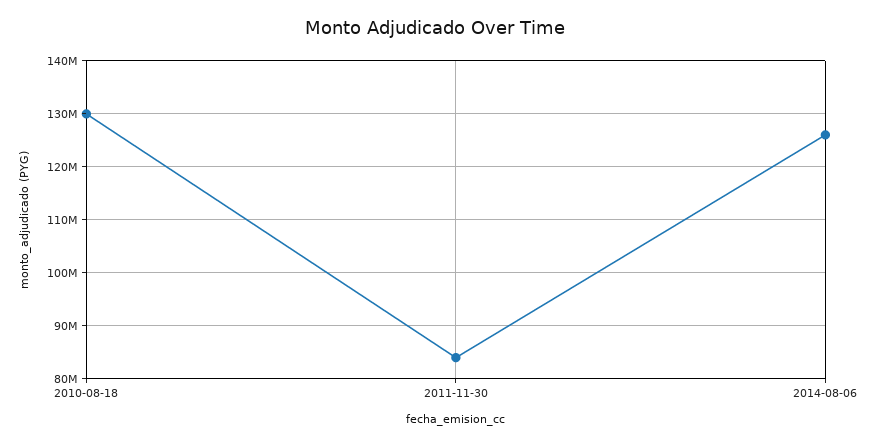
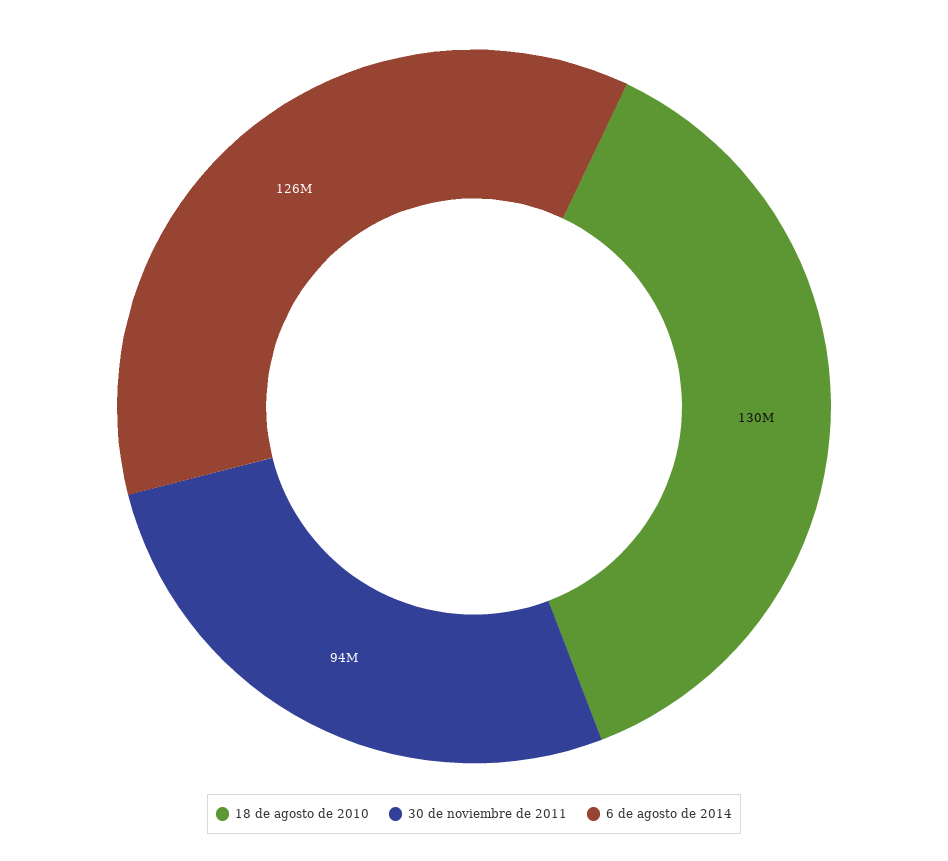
  {
    "2010-08-18": 130000000,
-   "2011-11-30": 84000000,
+   "2011-11-30": 94000000,
    "2014-08-06": 126000000
  }

